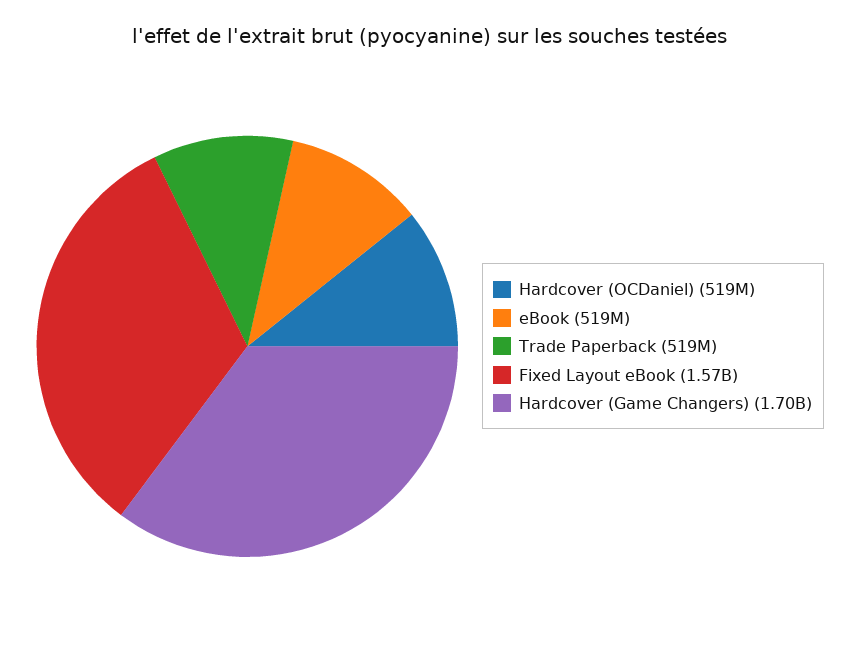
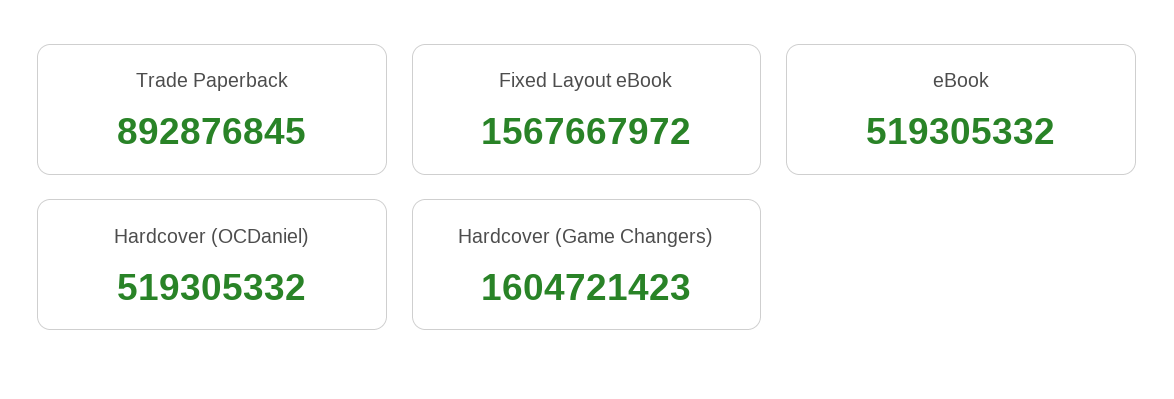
  {
    "Hardcover (OCDaniel)": 519305332,
    "eBook": 519305332,
-   "Trade Paperback": 519000000,
+   "Trade Paperback": 892876845,
    "Fixed Layout eBook": 1567667972,
-   "Hardcover (Game Changers)": 1700000000
+   "Hardcover (Game Changers)": 1604721423
  }

